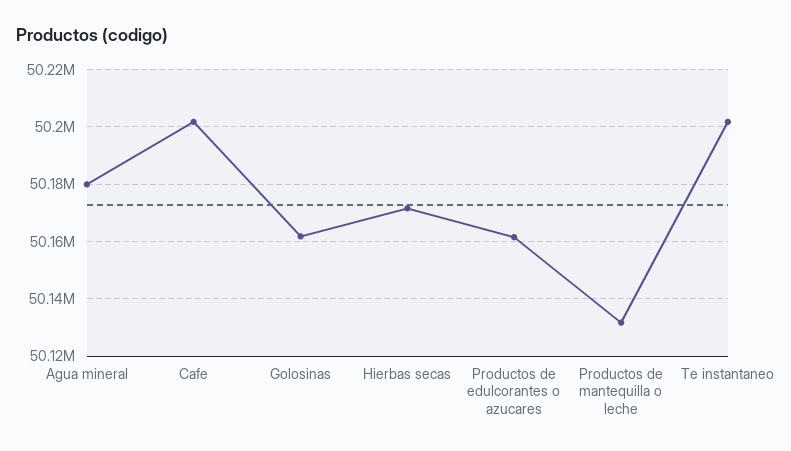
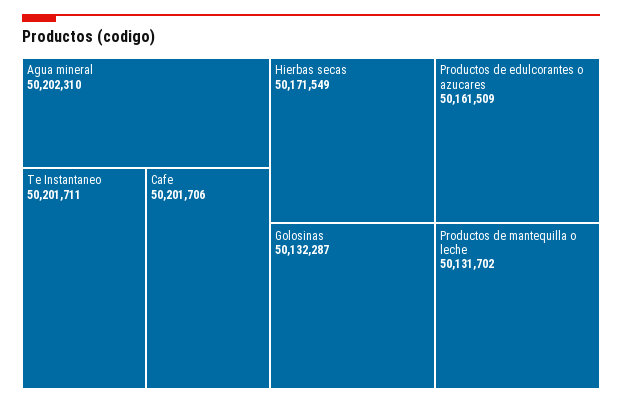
  {
-   "Agua mineral": 50180000,
+   "Agua mineral": 50202310,
    "Cafe": 50201706,
-   "Golosinas": 50162500,
+   "Golosinas": 50132287,
    "Hierbas secas": 50171549,
    "Productos de edulcorantes o azucares": 50161509,
    "Productos de mantequilla o leche": 50131702,
    "Te instantaneo": 50201711
  }

